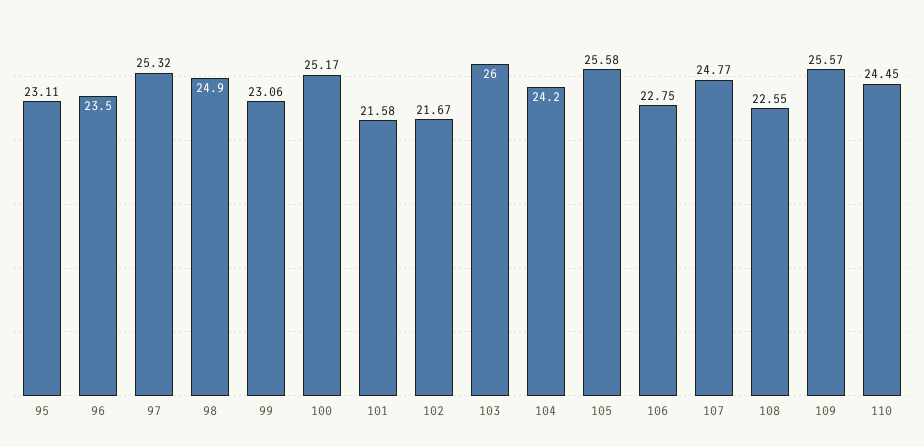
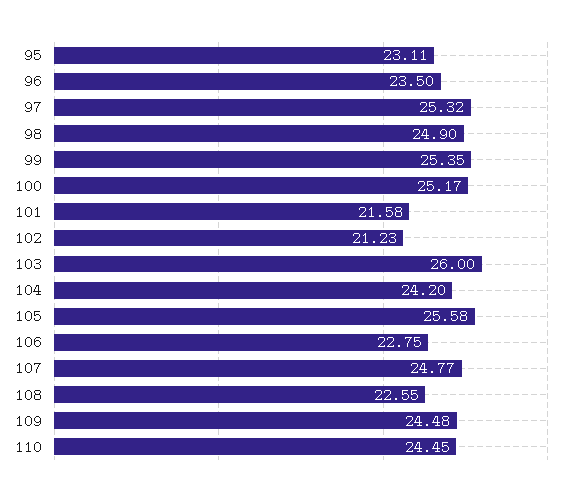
  {
    "95": 23.11,
    "96": 23.5,
    "97": 25.32,
    "98": 24.9,
-   "99": 23.06,
+   "99": 25.35,
    "100": 25.17,
    "101": 21.58,
-   "102": 21.67,
+   "102": 21.23,
    "103": 26,
    "104": 24.2,
    "105": 25.58,
    "106": 22.75,
    "107": 24.77,
    "108": 22.55,
-   "109": 25.57,
+   "109": 24.48,
    "110": 24.45
  }

